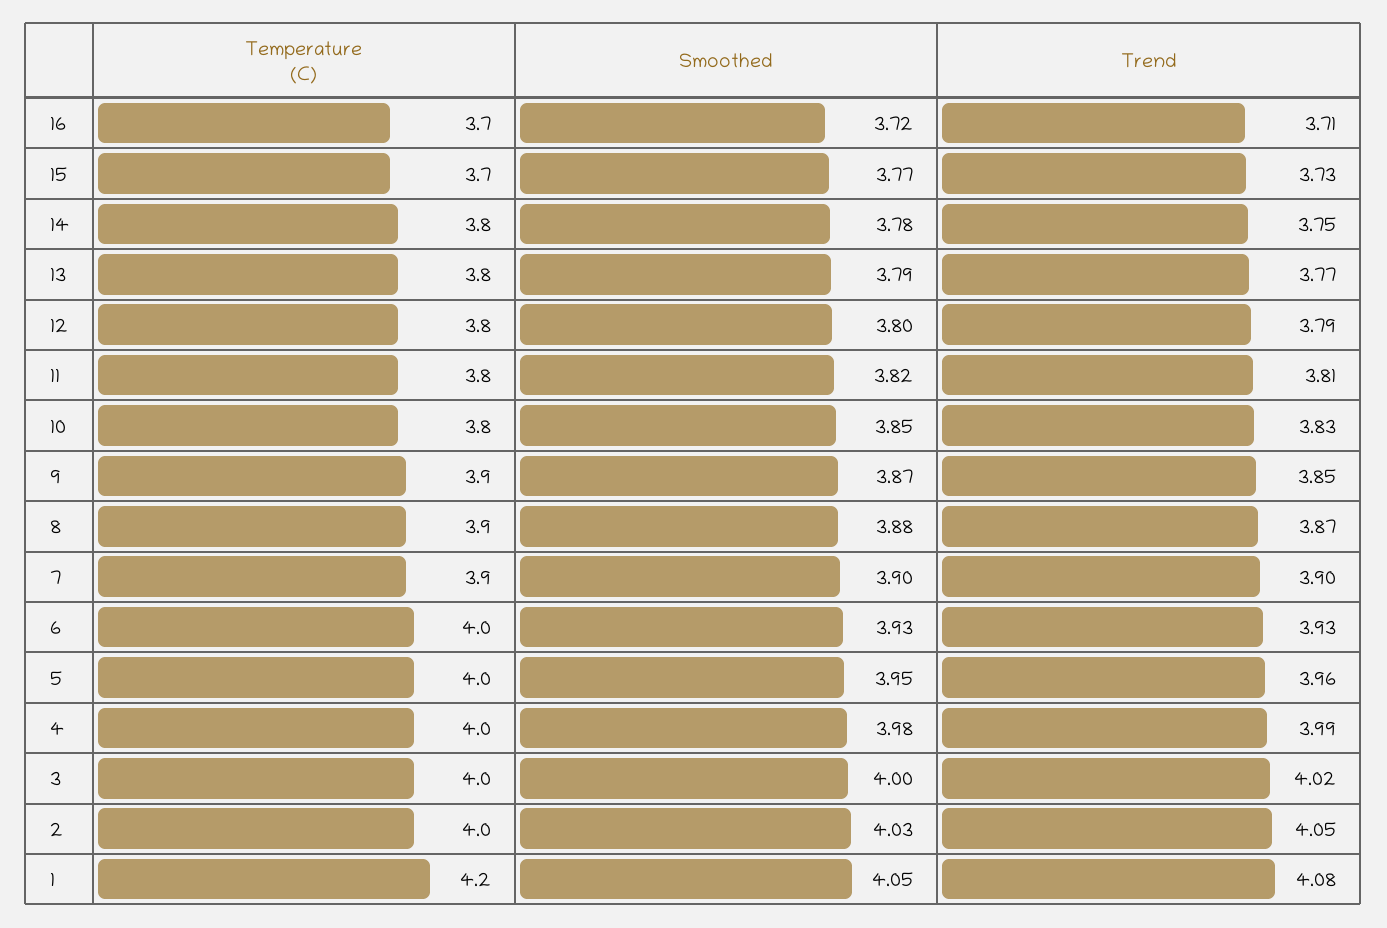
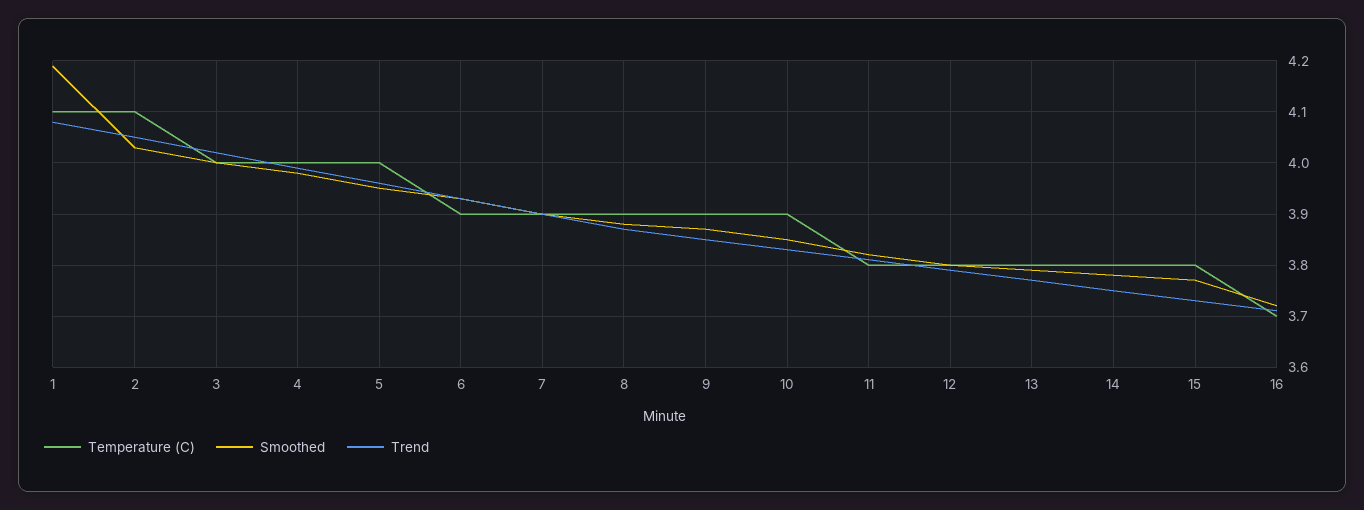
  {
    "Temperature (C)": {
      "16": 3.7,
-     "15": 3.7,
+     "15": 3.8,
      "14": 3.8,
      "13": 3.8,
      "12": 3.8,
      "11": 3.8,
-     "10": 3.8,
+     "10": 3.9,
      "9": 3.9,
      "8": 3.9,
      "7": 3.9,
-     "6": 4,
+     "6": 3.9,
      "5": 4,
      "4": 4,
      "3": 4,
-     "2": 4,
+     "2": 4.1,
-     "1": 4.2
+     "1": 4.1
    },
    "Smoothed": {
      "16": 3.72,
      "15": 3.77,
      "14": 3.78,
      "13": 3.79,
      "12": 3.8,
      "11": 3.82,
      "10": 3.85,
      "9": 3.87,
      "8": 3.88,
      "7": 3.9,
      "6": 3.93,
      "5": 3.95,
      "4": 3.98,
      "3": 4,
      "2": 4.03,
-     "1": 4.05
+     "1": 4.2
    },
    "Trend": {
      "16": 3.71,
      "15": 3.73,
      "14": 3.75,
      "13": 3.77,
      "12": 3.79,
      "11": 3.81,
      "10": 3.83,
      "9": 3.85,
      "8": 3.87,
      "7": 3.9,
      "6": 3.93,
      "5": 3.96,
      "4": 3.99,
      "3": 4.02,
      "2": 4.05,
      "1": 4.08
    }
  }

